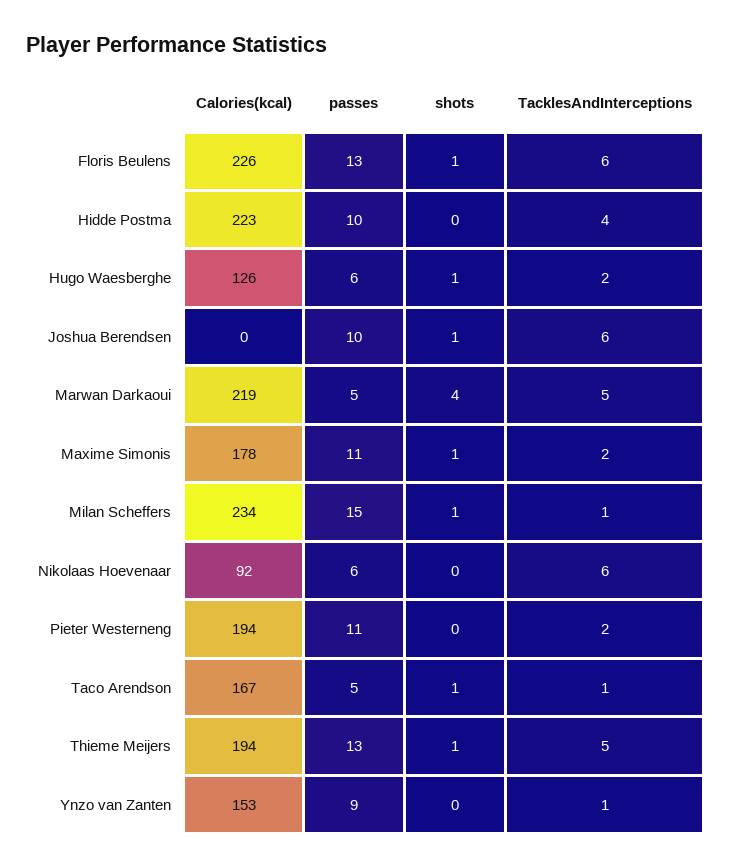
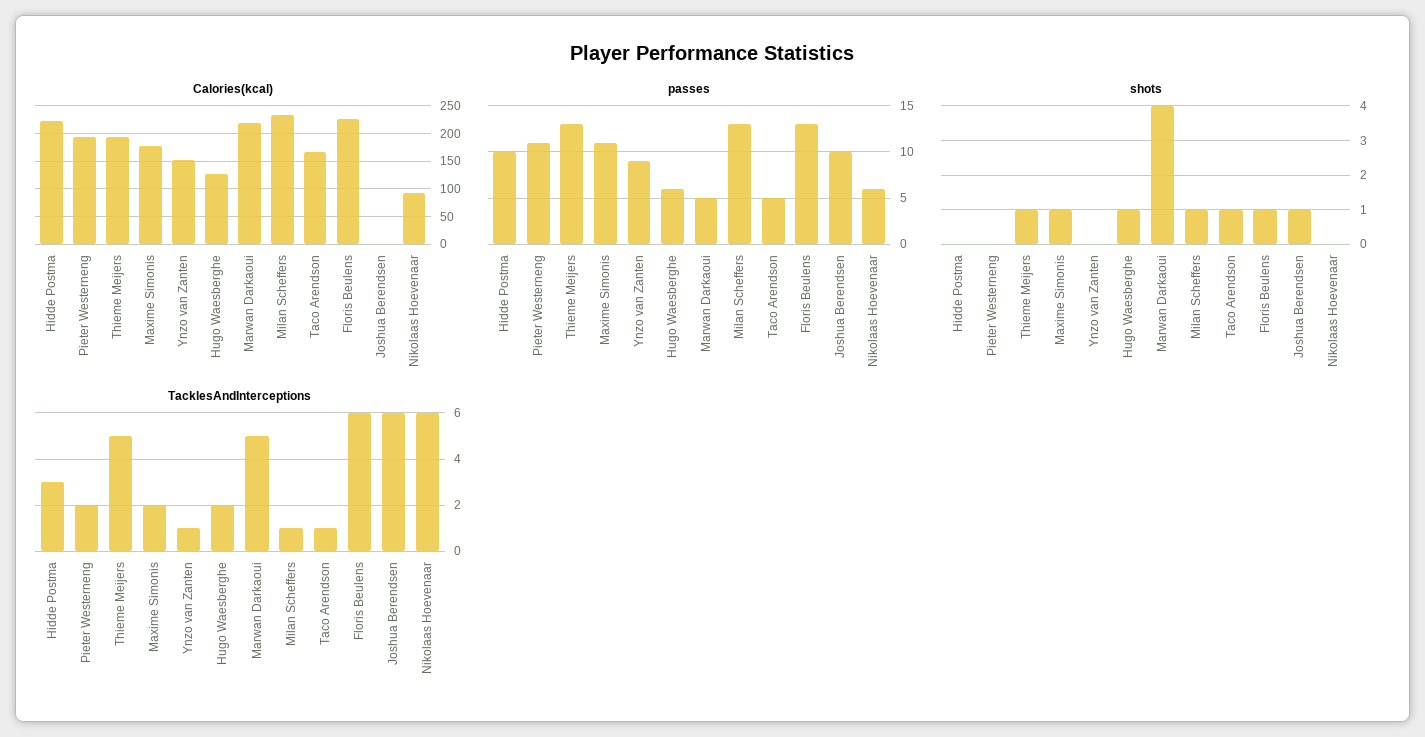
  {
    "Calories(kcal)": {
      "Floris Beulens": 226,
      "Hidde Postma": 223,
      "Hugo Waesberghe": 126,
      "Joshua Berendsen": 0,
      "Marwan Darkaoui": 219,
      "Maxime Simonis": 178,
      "Milan Scheffers": 234,
      "Nikolaas Hoevenaar": 92,
      "Pieter Westerneng": 194,
      "Taco Arendson": 167,
      "Thieme Meijers": 194,
      "Ynzo van Zanten": 153
    },
    "passes": {
      "Floris Beulens": 13,
      "Hidde Postma": 10,
      "Hugo Waesberghe": 6,
      "Joshua Berendsen": 10,
      "Marwan Darkaoui": 5,
      "Maxime Simonis": 11,
-     "Milan Scheffers": 15,
+     "Milan Scheffers": 13,
      "Nikolaas Hoevenaar": 6,
      "Pieter Westerneng": 11,
      "Taco Arendson": 5,
      "Thieme Meijers": 13,
      "Ynzo van Zanten": 9
    },
    "shots": {
      "Floris Beulens": 1,
      "Hidde Postma": 0,
      "Hugo Waesberghe": 1,
      "Joshua Berendsen": 1,
      "Marwan Darkaoui": 4,
      "Maxime Simonis": 1,
      "Milan Scheffers": 1,
      "Nikolaas Hoevenaar": 0,
      "Pieter Westerneng": 0,
      "Taco Arendson": 1,
      "Thieme Meijers": 1,
      "Ynzo van Zanten": 0
    },
    "TacklesAndInterceptions": {
      "Floris Beulens": 6,
-     "Hidde Postma": 4,
+     "Hidde Postma": 3,
      "Hugo Waesberghe": 2,
      "Joshua Berendsen": 6,
      "Marwan Darkaoui": 5,
      "Maxime Simonis": 2,
      "Milan Scheffers": 1,
      "Nikolaas Hoevenaar": 6,
      "Pieter Westerneng": 2,
      "Taco Arendson": 1,
      "Thieme Meijers": 5,
      "Ynzo van Zanten": 1
    }
  }

